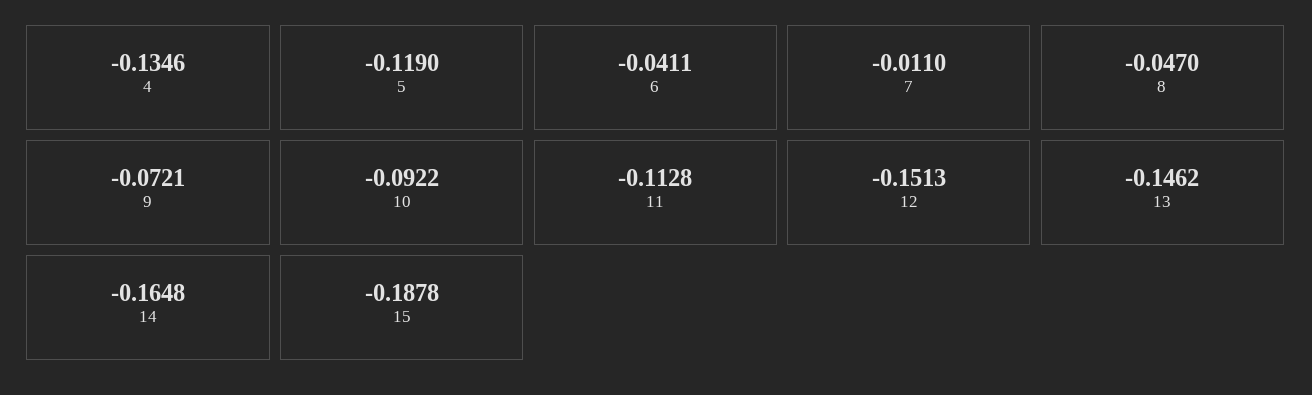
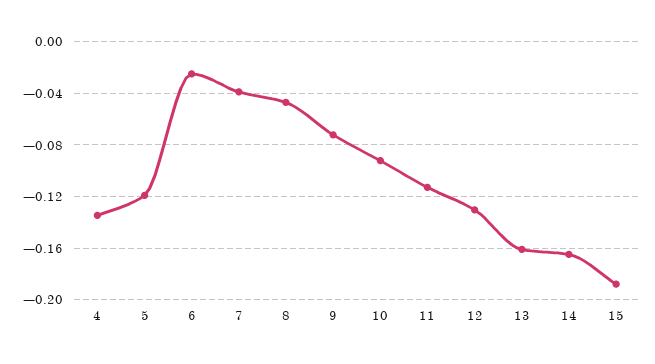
  {
    "4": -0.1346,
    "5": -0.119,
-   "6": -0.0411,
+   "6": -0.025,
-   "7": -0.011,
+   "7": -0.04,
    "8": -0.047,
    "9": -0.0721,
    "10": -0.0922,
    "11": -0.1128,
-   "12": -0.1513,
+   "12": -0.13,
-   "13": -0.1462,
+   "13": -0.16,
    "14": -0.1648,
    "15": -0.1878
  }

